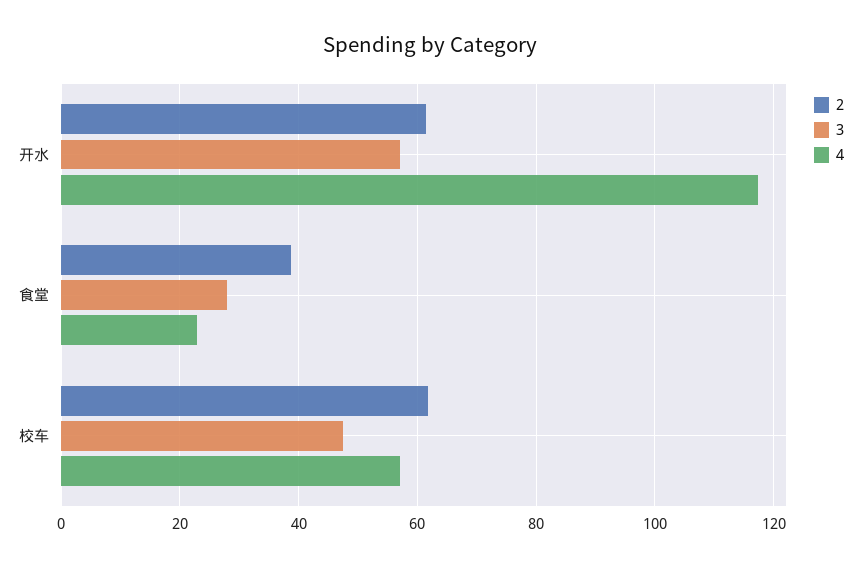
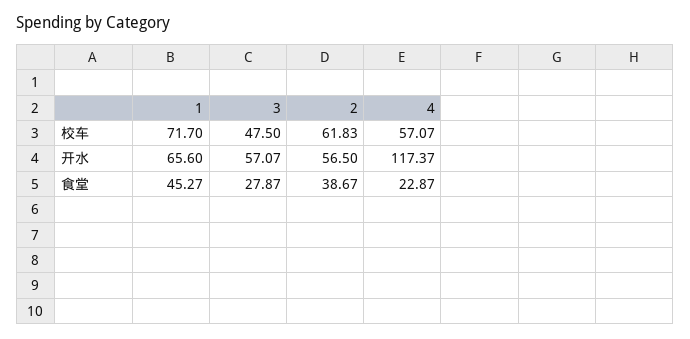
  {
    "2": {
-     "开水": 62,
+     "开水": 56.5,
      "食堂": 38.67,
      "校车": 61.83
    },
    "3": {
      "开水": 57.07,
      "食堂": 27.87,
      "校车": 47.5
    },
    "4": {
      "开水": 117.37,
      "食堂": 22.87,
      "校车": 57.07
-   }
+   },
+   "1": {
+     "校车": 71.7,
+     "开水": 65.6,
+     "食堂": 45.27
+   }
  }

